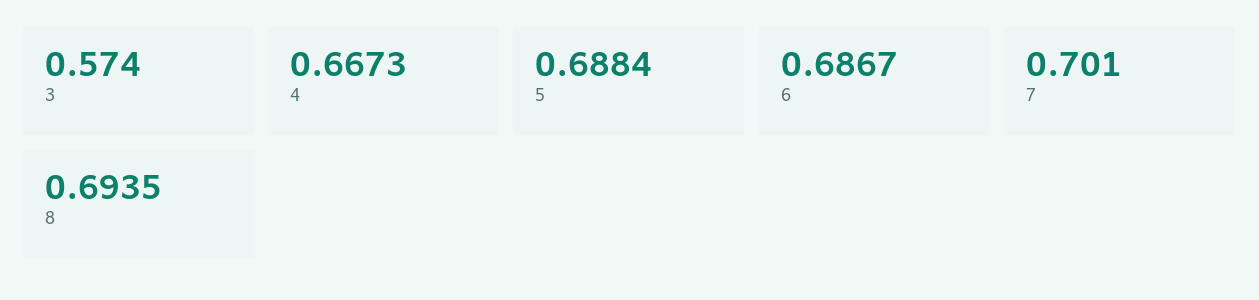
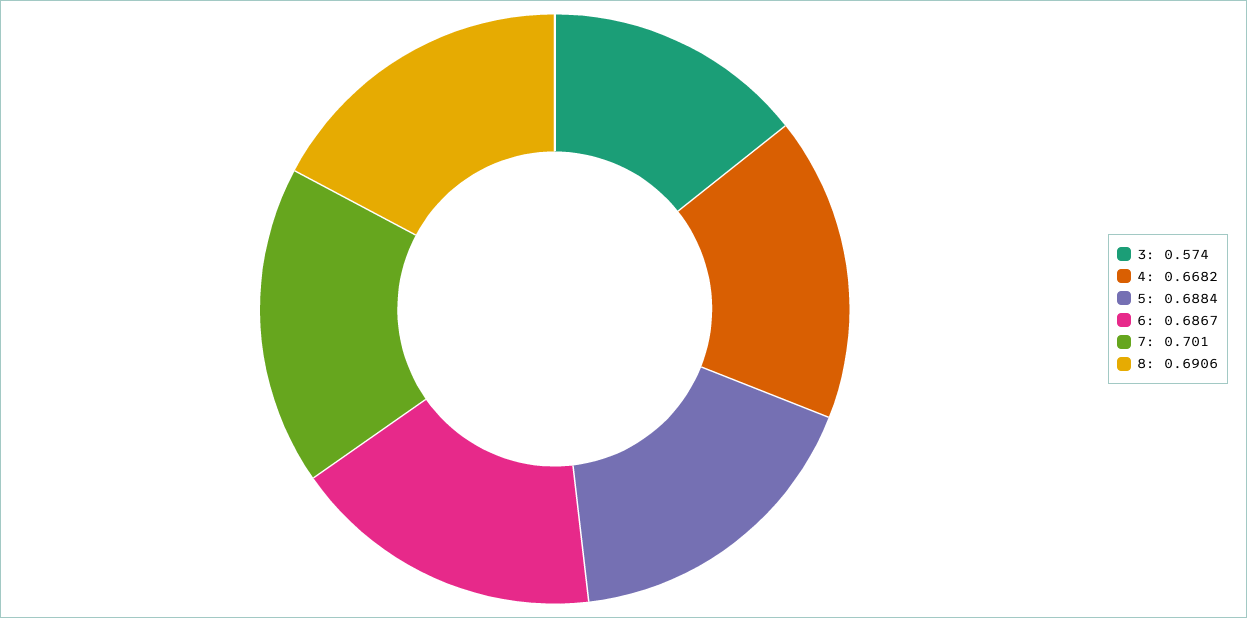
  {
    "3": 0.574,
-   "4": 0.6673,
+   "4": 0.6682,
    "5": 0.6884,
    "6": 0.6867,
    "7": 0.701,
-   "8": 0.6935
+   "8": 0.6906
  }

